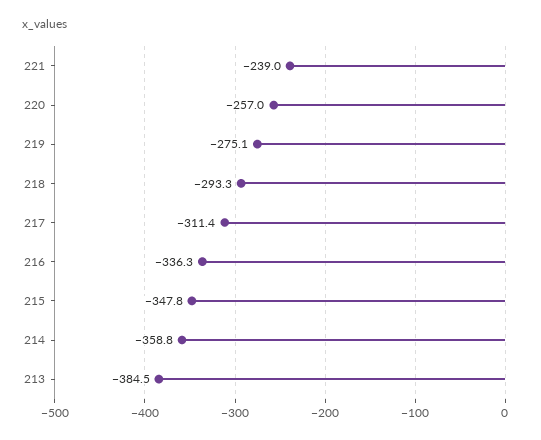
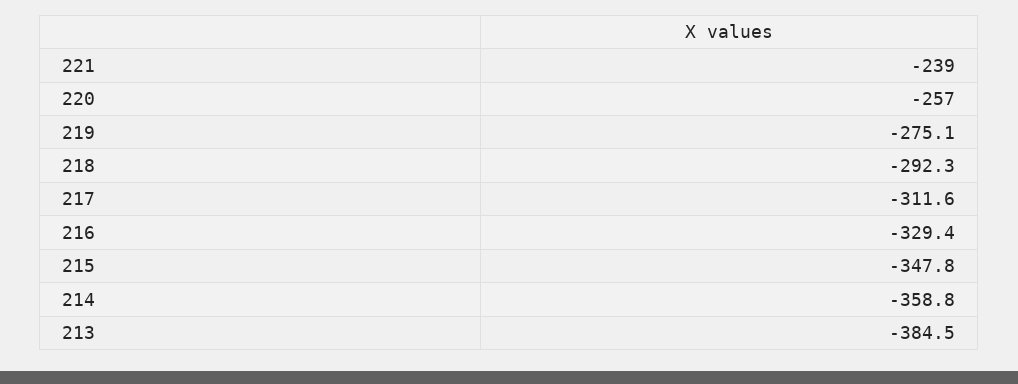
  {
    "221": -239,
    "220": -257,
    "219": -275.1,
-   "218": -293.3,
+   "218": -292.3,
-   "217": -311.4,
+   "217": -311.6,
-   "216": -336.3,
+   "216": -329.4,
    "215": -347.8,
    "214": -358.8,
    "213": -384.5
  }

